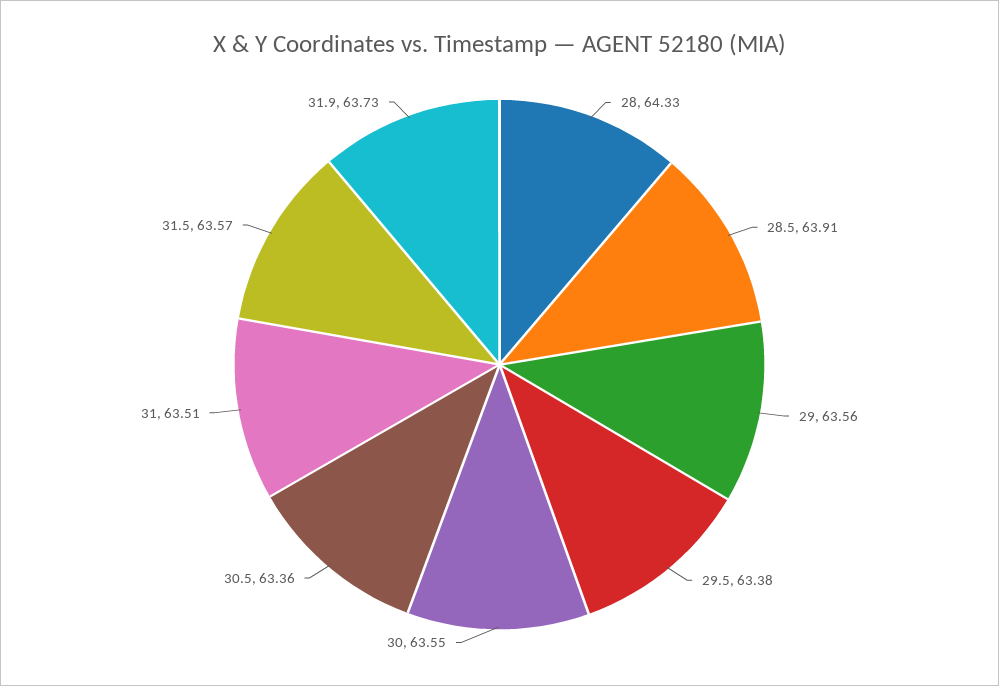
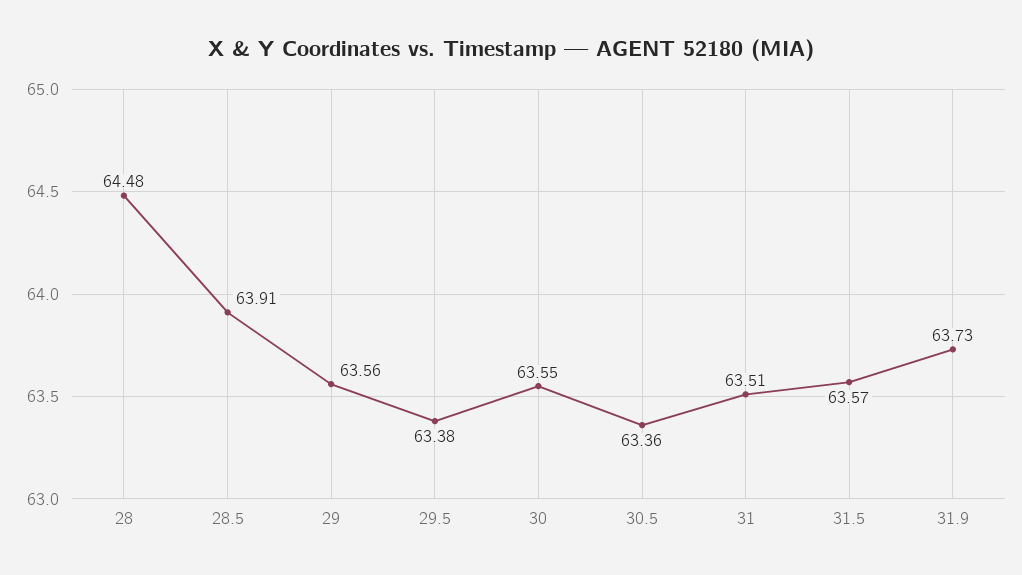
  {
-   "28": 64.33,
+   "28": 64.48,
    "28.5": 63.91,
    "29": 63.56,
    "29.5": 63.38,
    "30": 63.55,
    "30.5": 63.36,
    "31": 63.51,
    "31.5": 63.57,
    "31.9": 63.73
  }

